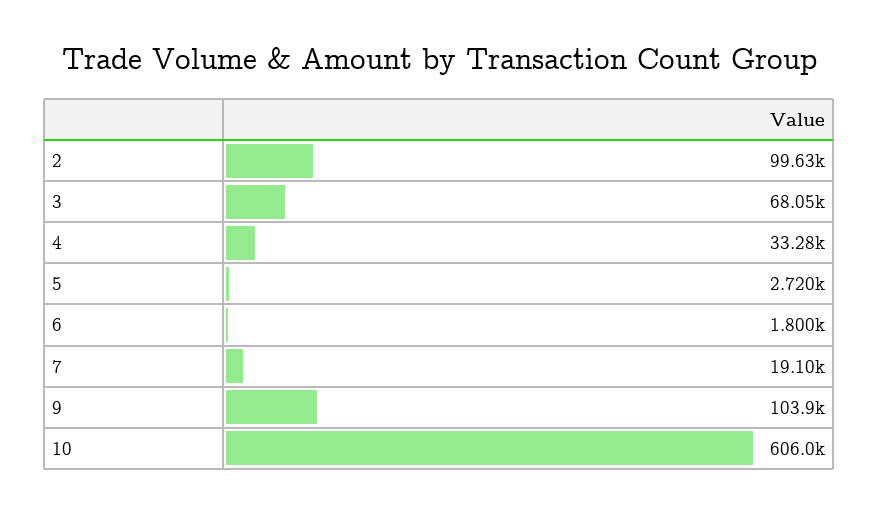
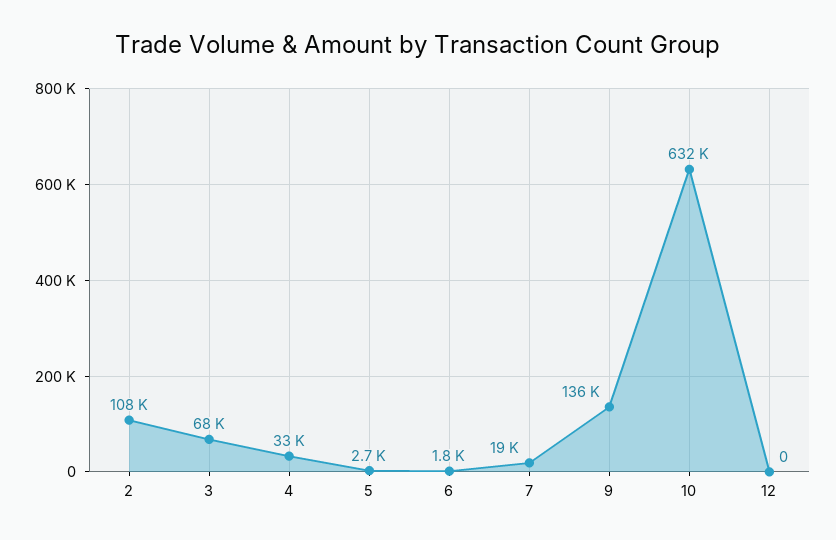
  {
-   "2": 99630,
+   "2": 108000,
    "3": 68050,
    "4": 33280,
    "5": 2720,
    "6": 1800,
    "7": 19100,
-   "9": 103900,
+   "9": 136000,
-   "10": 606000
+   "10": 632000,
+   "12": 0
  }

